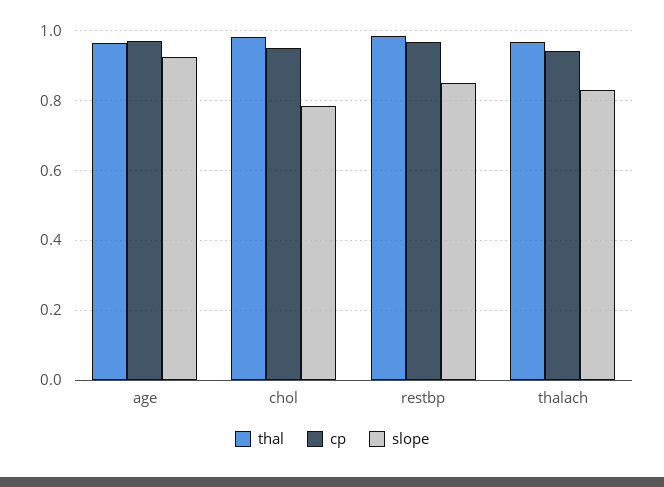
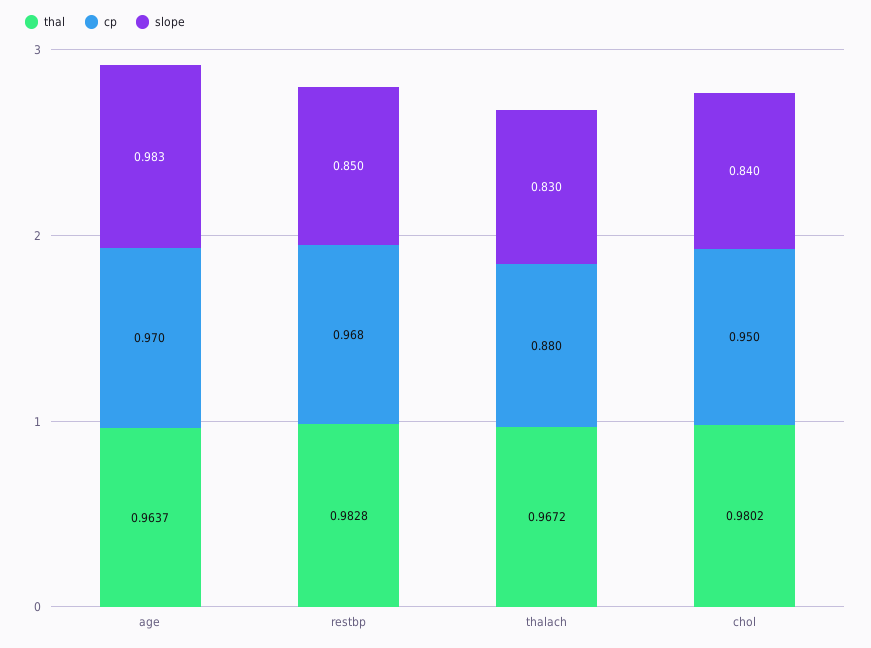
  {
    "thal": {
      "age": 0.9637,
      "chol": 0.9802,
      "restbp": 0.9828,
      "thalach": 0.9672
    },
    "cp": {
      "age": 0.97,
      "chol": 0.95,
      "restbp": 0.968,
-     "thalach": 0.94
+     "thalach": 0.88
    },
    "slope": {
-     "age": 0.92,
+     "age": 0.983,
-     "chol": 0.78,
+     "chol": 0.84,
      "restbp": 0.85,
      "thalach": 0.83
    }
  }

